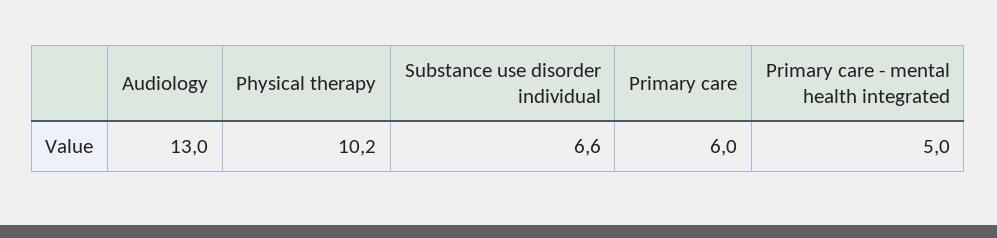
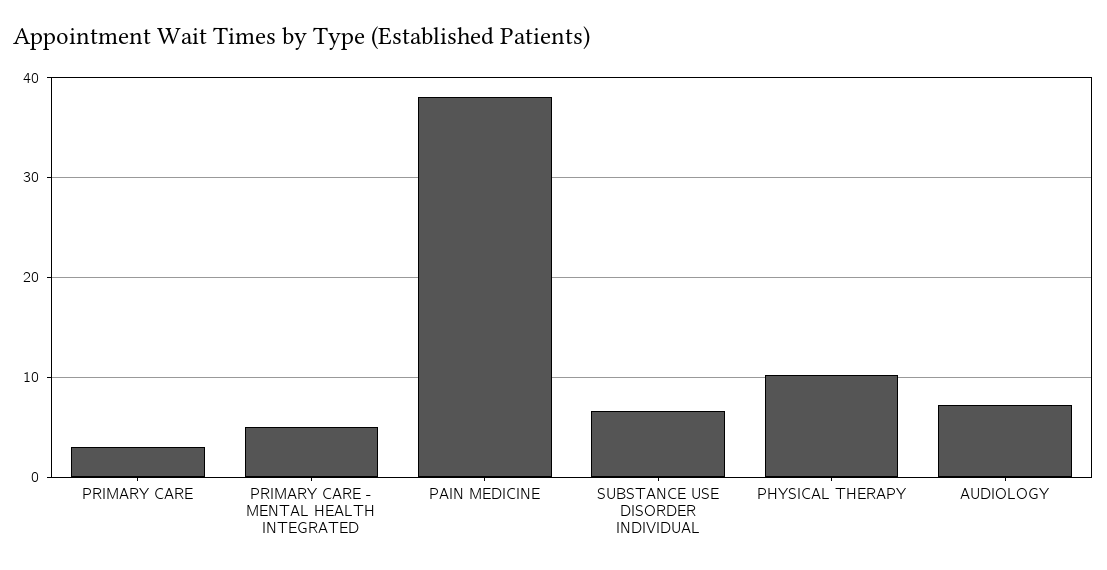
  {
-   "Audiology": 13,
+   "Audiology": 7,
    "Physical therapy": 10.2,
    "Substance use disorder individual": 6.6,
-   "Primary care": 6,
+   "Primary care": 3,
-   "Primary care - mental health integrated": 5
+   "Primary care - mental health integrated": 5,
+   "PAIN MEDICINE": 38
  }

